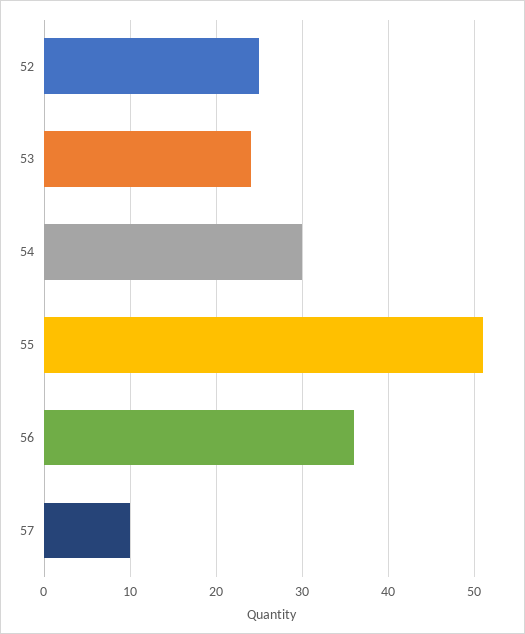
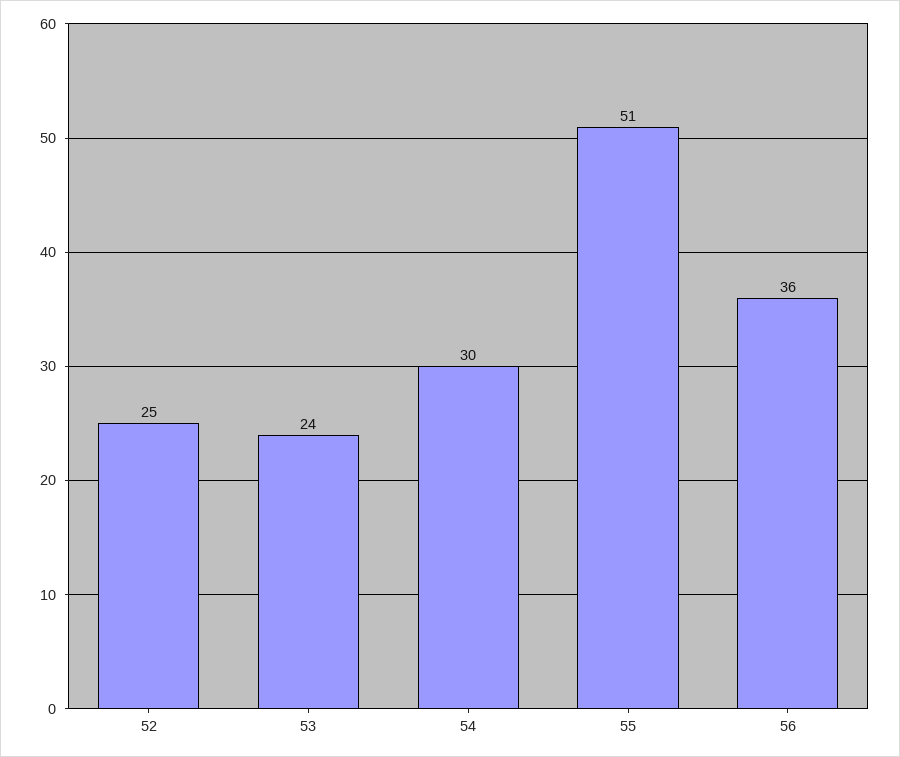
  {
    "52": 25,
    "53": 24,
    "54": 30,
    "55": 51,
-   "56": 36,
+   "56": 36
-   "57": 10
  }

